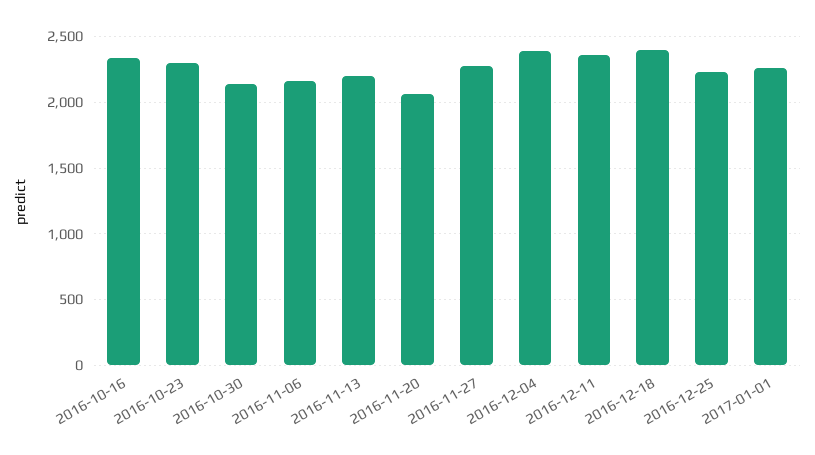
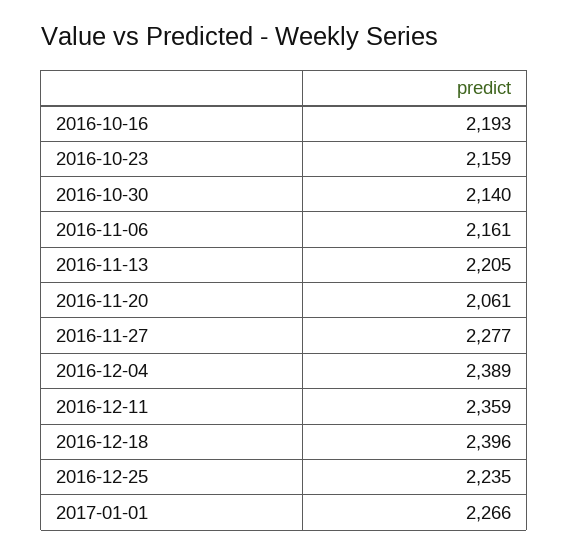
  {
-   "2016-10-16": 2350,
+   "2016-10-16": 2193,
-   "2016-10-23": 2300,
+   "2016-10-23": 2159,
    "2016-10-30": 2140,
    "2016-11-06": 2161,
    "2016-11-13": 2205,
    "2016-11-20": 2061,
    "2016-11-27": 2277,
    "2016-12-04": 2389,
    "2016-12-11": 2359,
    "2016-12-18": 2396,
    "2016-12-25": 2235,
    "2017-01-01": 2266
  }

